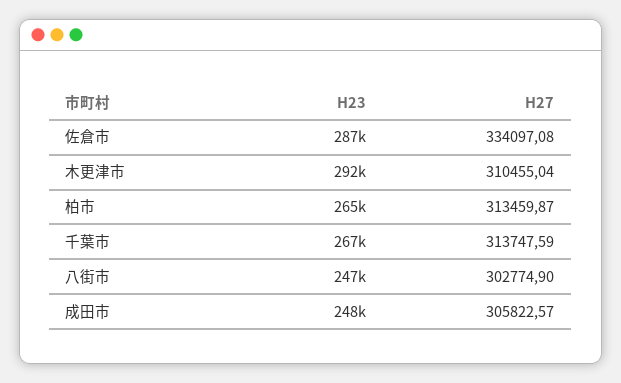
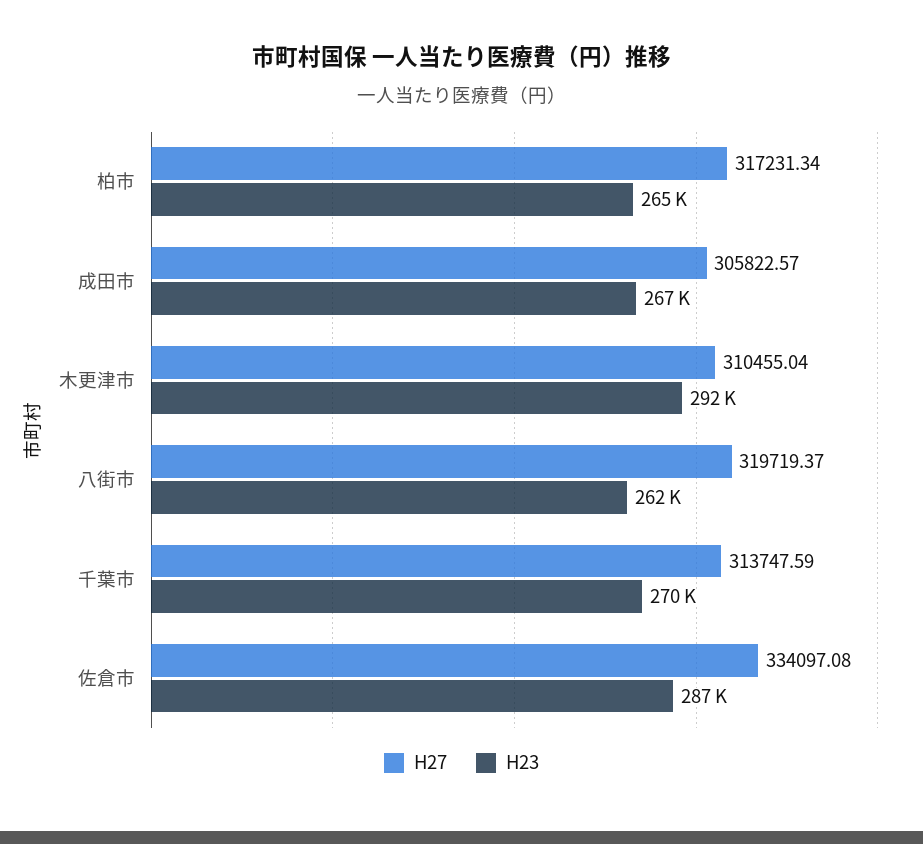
  {
    "H23": {
      "佐倉市": 287000,
      "木更津市": 292000,
      "柏市": 265000,
-     "千葉市": 267000,
+     "千葉市": 270000,
-     "八街市": 247000,
+     "八街市": 262000,
-     "成田市": 248000
+     "成田市": 267000
    },
    "H27": {
      "佐倉市": 334097.08,
      "木更津市": 310455.04,
-     "柏市": 313459.87,
+     "柏市": 317231.34,
      "千葉市": 313747.59,
-     "八街市": 302774.9,
+     "八街市": 319719.37,
      "成田市": 305822.57
    }
  }

